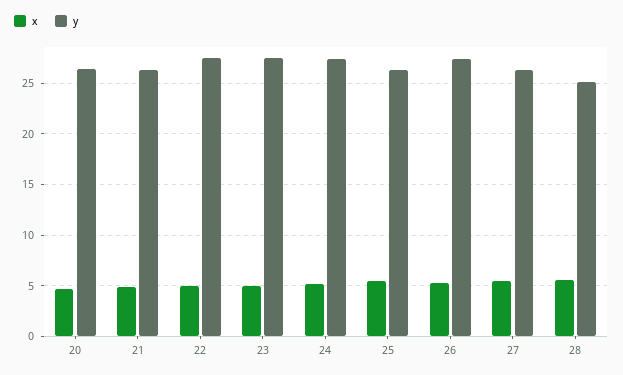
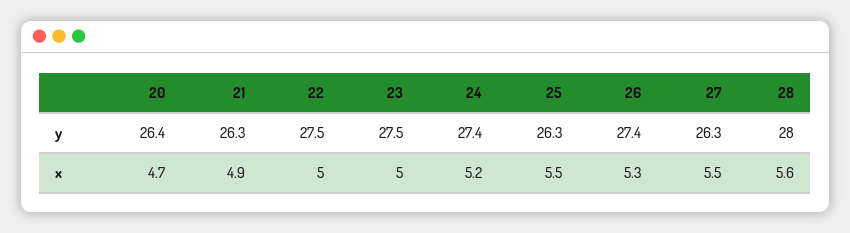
  {
    "x": {
      "20": 4.7,
      "21": 4.9,
      "22": 5,
      "23": 5,
      "24": 5.2,
      "25": 5.5,
      "26": 5.3,
      "27": 5.5,
      "28": 5.6
    },
    "y": {
      "20": 26.4,
      "21": 26.3,
      "22": 27.5,
      "23": 27.5,
      "24": 27.4,
      "25": 26.3,
      "26": 27.4,
      "27": 26.3,
-     "28": 25
+     "28": 28
    }
  }

